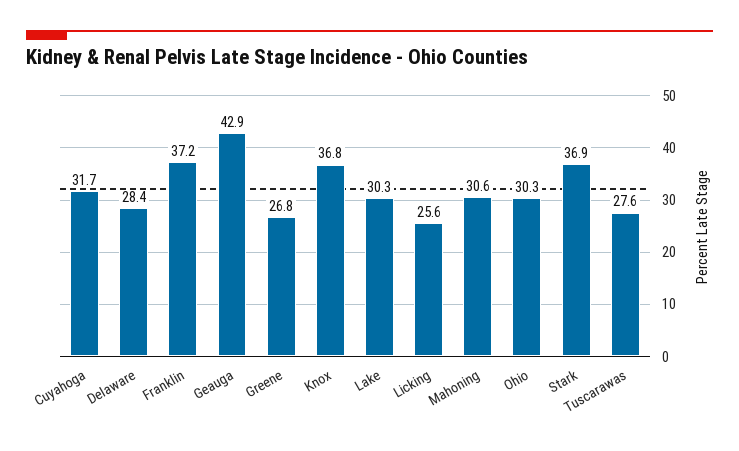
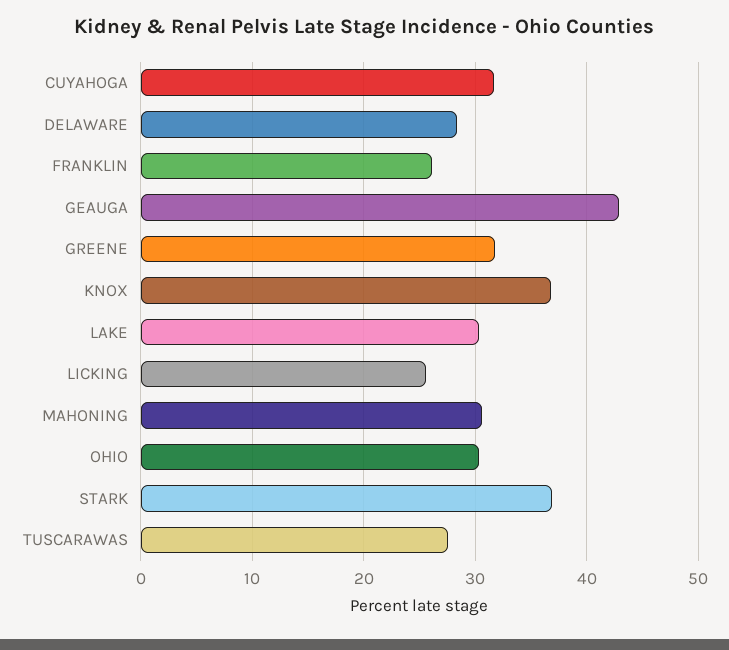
  {
    "Cuyahoga": 31.7,
    "Delaware": 28.4,
-   "Franklin": 37.2,
+   "Franklin": 26,
    "Geauga": 42.9,
-   "Greene": 26.8,
+   "Greene": 32,
    "Knox": 36.8,
    "Lake": 30.3,
    "Licking": 25.6,
    "Mahoning": 30.6,
    "Ohio": 30.3,
    "Stark": 36.9,
    "Tuscarawas": 27.6
  }

